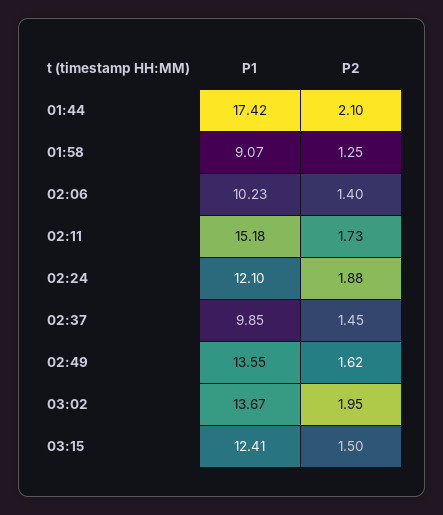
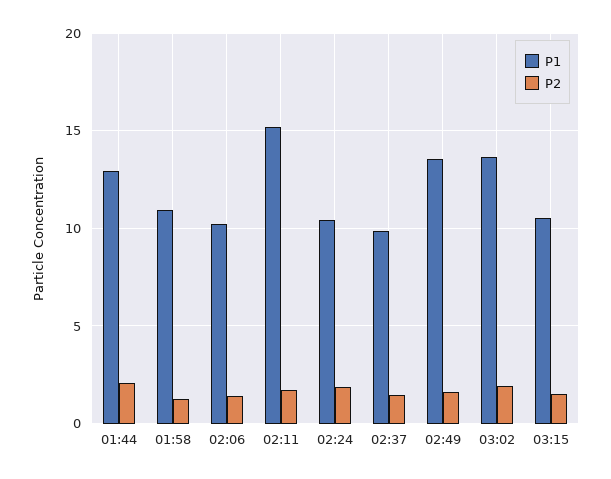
  {
    "P1": {
-     "01:44": 17.42,
+     "01:44": 13,
-     "01:58": 9.07,
+     "01:58": 11,
      "02:06": 10.23,
      "02:11": 15.18,
-     "02:24": 12.1,
+     "02:24": 10.5,
      "02:37": 9.85,
      "02:49": 13.55,
      "03:02": 13.67,
-     "03:15": 12.41
+     "03:15": 10.5
    },
    "P2": {
      "01:44": 2.1,
      "01:58": 1.25,
      "02:06": 1.4,
      "02:11": 1.73,
      "02:24": 1.88,
      "02:37": 1.45,
      "02:49": 1.62,
      "03:02": 1.95,
      "03:15": 1.5
    }
  }

